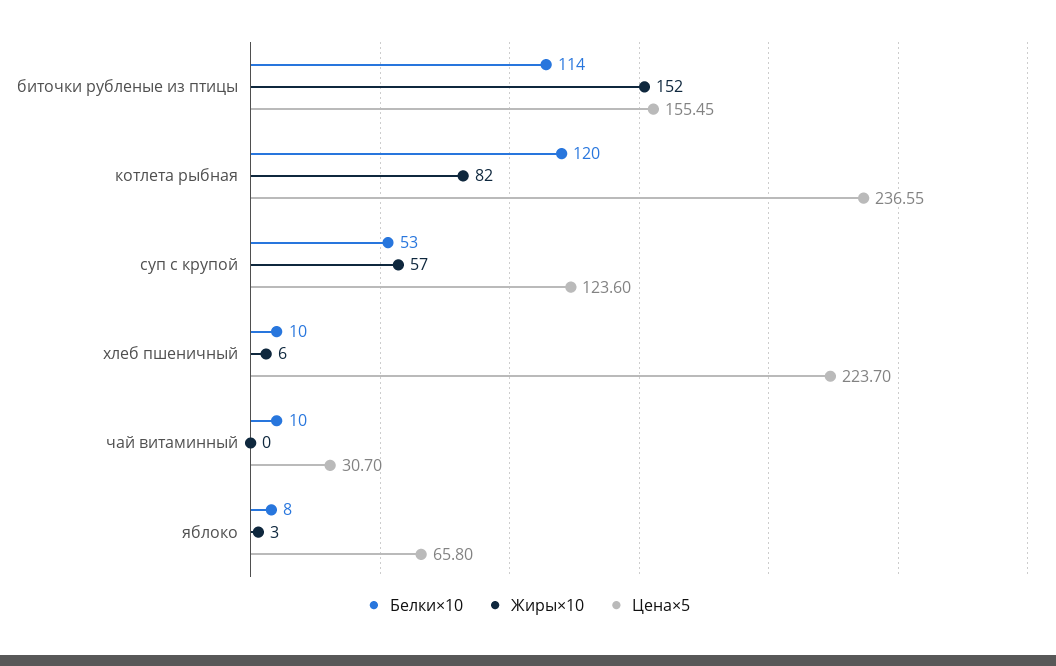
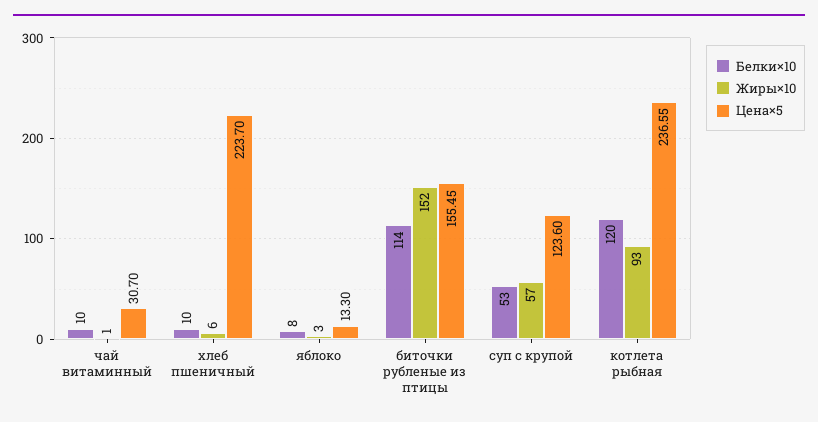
  {
    "Белки×10": {
      "биточки рубленые из птицы": 114,
      "котлета рыбная": 120,
      "суп с крупой": 53,
      "хлеб пшеничный": 10,
      "чай витаминный": 10,
      "яблоко": 8
    },
    "Жиры×10": {
      "биточки рубленые из птицы": 152,
-     "котлета рыбная": 82,
+     "котлета рыбная": 93,
      "суп с крупой": 57,
      "хлеб пшеничный": 6,
-     "чай витаминный": 0,
+     "чай витаминный": 1,
      "яблоко": 3
    },
    "Цена×5": {
      "биточки рубленые из птицы": 155.45,
      "котлета рыбная": 236.55,
      "суп с крупой": 123.6,
      "хлеб пшеничный": 223.7,
      "чай витаминный": 30.7,
-     "яблоко": 65.8
+     "яблоко": 13.3
    }
  }

